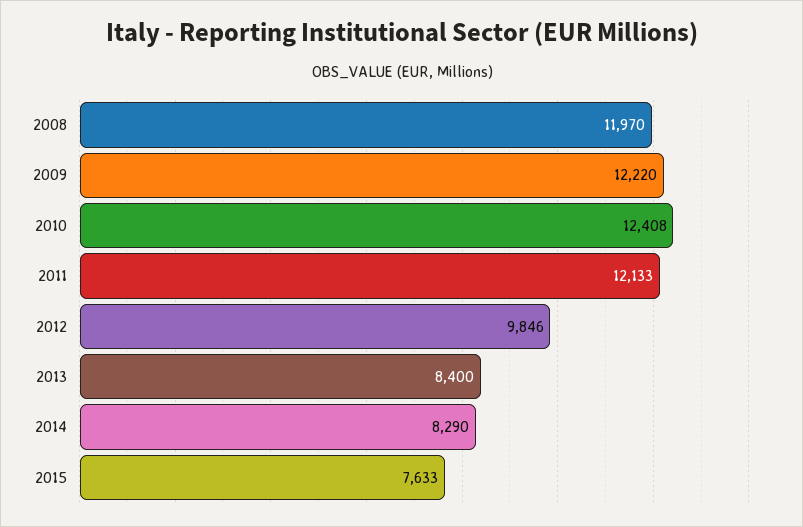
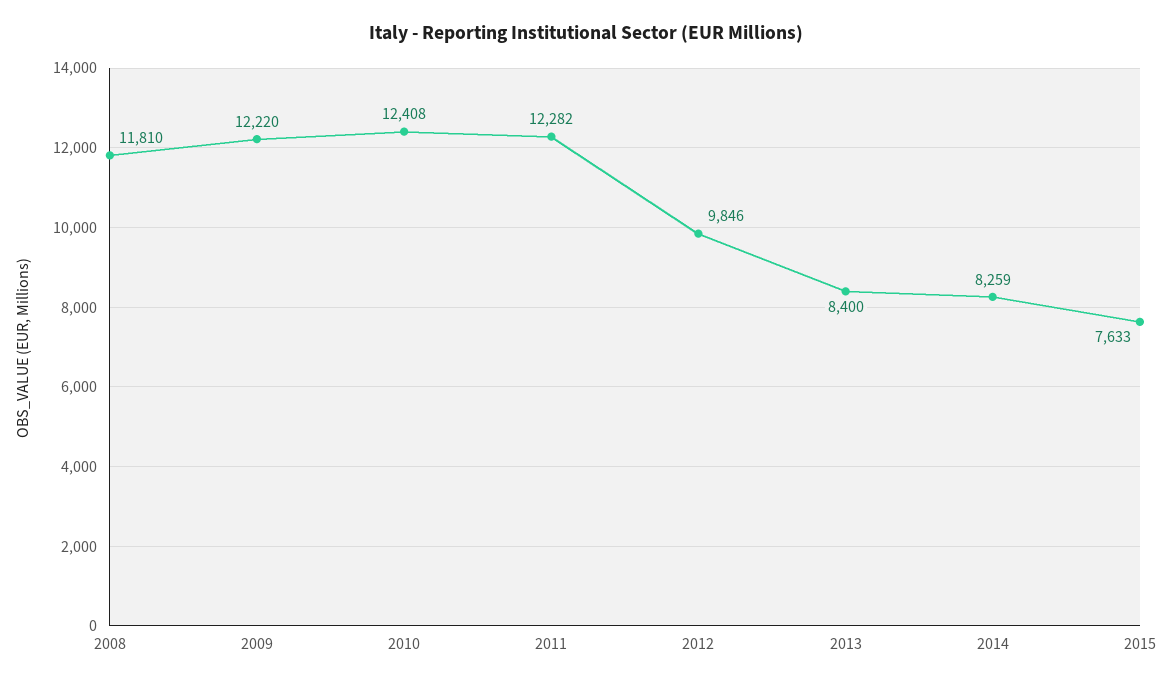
  {
-   "2008": 11970,
+   "2008": 11810,
    "2009": 12220,
    "2010": 12408,
-   "2011": 12133,
+   "2011": 12282,
    "2012": 9846,
    "2013": 8400,
-   "2014": 8290,
+   "2014": 8259,
    "2015": 7633
  }

